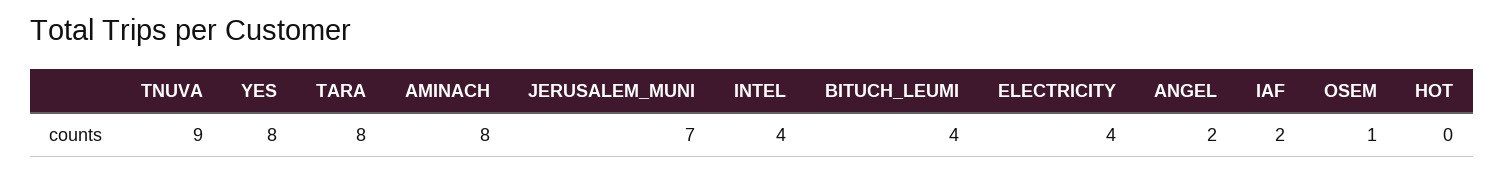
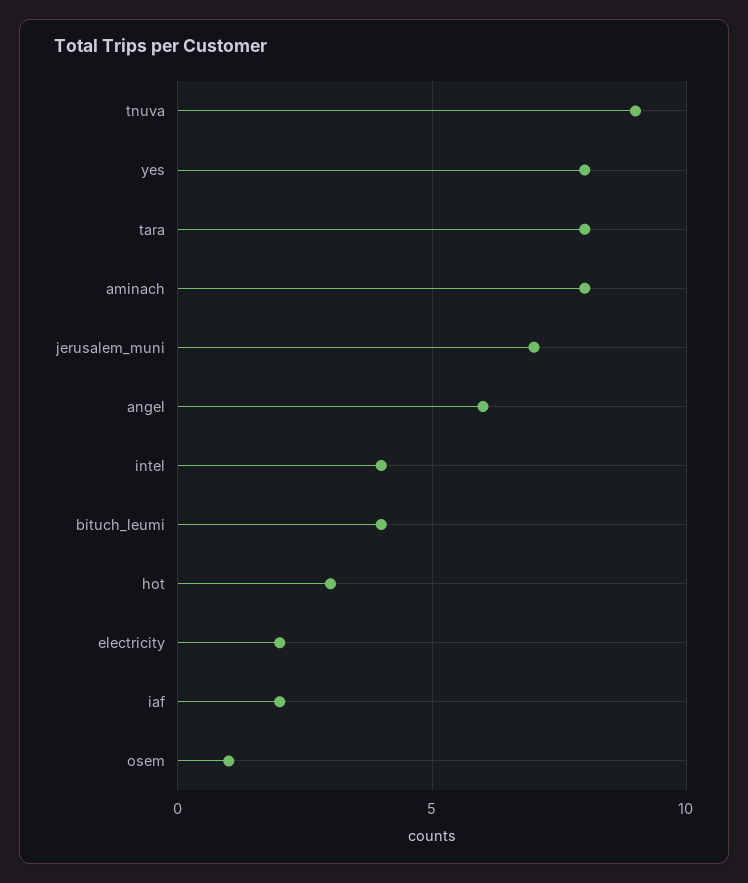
  {
    "TNUVA": 9,
    "YES": 8,
    "TARA": 8,
    "AMINACH": 8,
    "JERUSALEM_MUNI": 7,
    "INTEL": 4,
    "BITUCH_LEUMI": 4,
-   "ELECTRICITY": 4,
+   "ELECTRICITY": 2,
-   "ANGEL": 2,
+   "ANGEL": 6,
    "IAF": 2,
    "OSEM": 1,
-   "HOT": 0
+   "HOT": 3
  }

